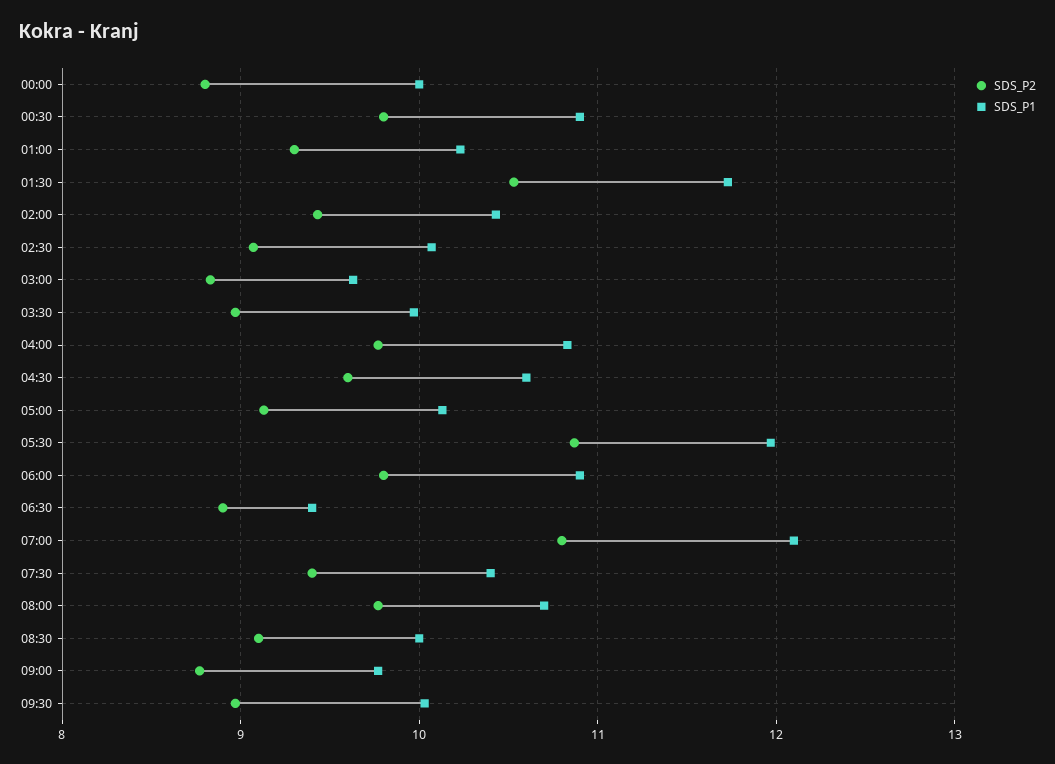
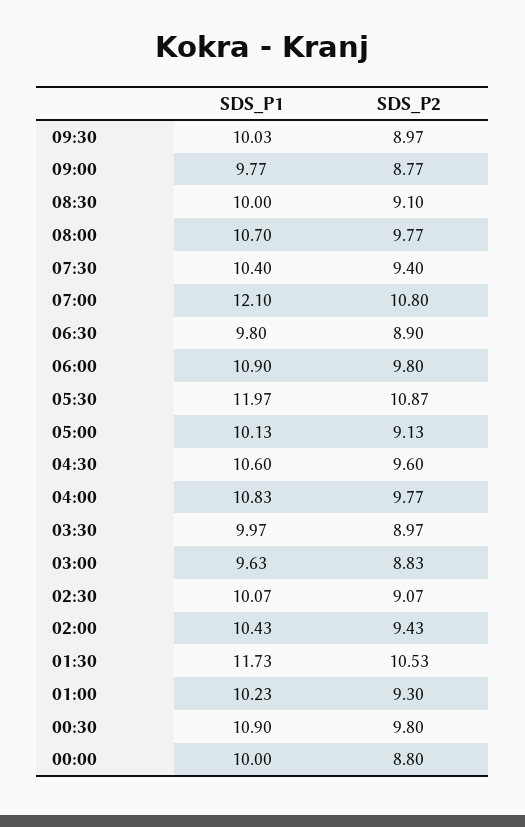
  {
    "SDS_P2": {
      "00:00": 8.8,
      "00:30": 9.8,
      "01:00": 9.3,
      "01:30": 10.53,
      "02:00": 9.43,
      "02:30": 9.07,
      "03:00": 8.83,
      "03:30": 8.97,
      "04:00": 9.77,
      "04:30": 9.6,
      "05:00": 9.13,
      "05:30": 10.87,
      "06:00": 9.8,
      "06:30": 8.9,
      "07:00": 10.8,
      "07:30": 9.4,
      "08:00": 9.77,
      "08:30": 9.1,
      "09:00": 8.77,
      "09:30": 8.97
    },
    "SDS_P1": {
      "00:00": 10,
      "00:30": 10.9,
      "01:00": 10.23,
      "01:30": 11.73,
      "02:00": 10.43,
      "02:30": 10.07,
      "03:00": 9.63,
      "03:30": 9.97,
      "04:00": 10.83,
      "04:30": 10.6,
      "05:00": 10.13,
      "05:30": 11.97,
      "06:00": 10.9,
-     "06:30": 9.4,
+     "06:30": 9.8,
      "07:00": 12.1,
      "07:30": 10.4,
      "08:00": 10.7,
      "08:30": 10,
      "09:00": 9.77,
      "09:30": 10.03
    }
  }

